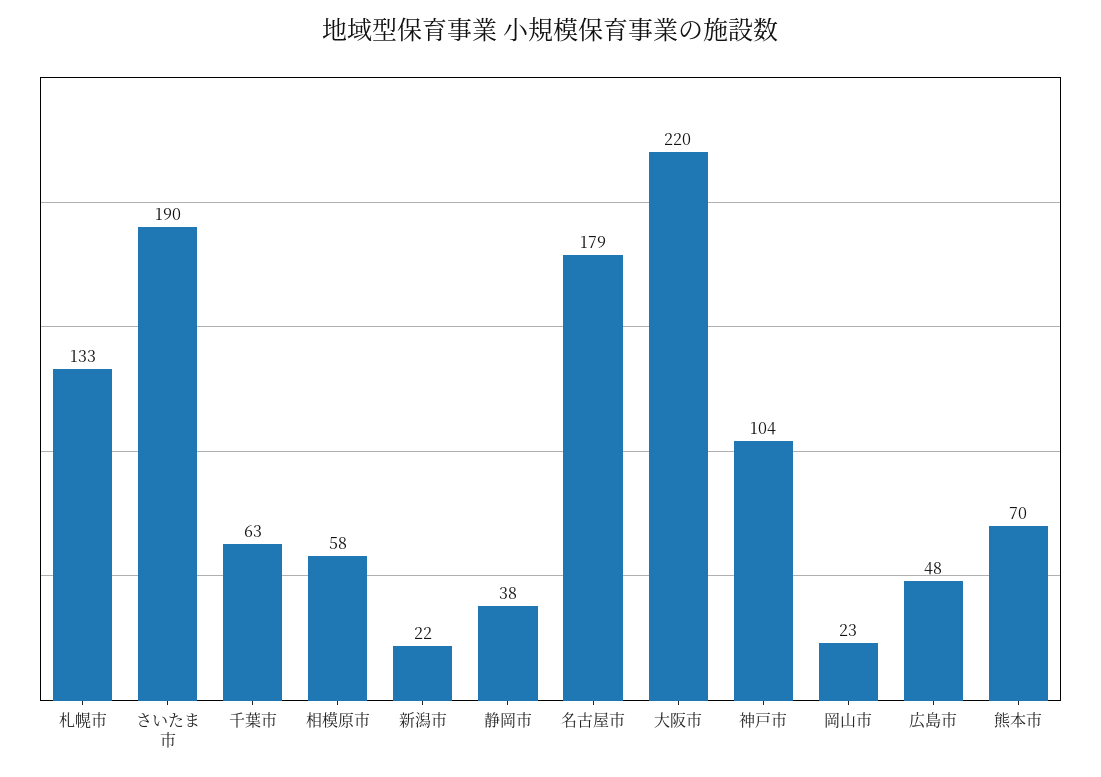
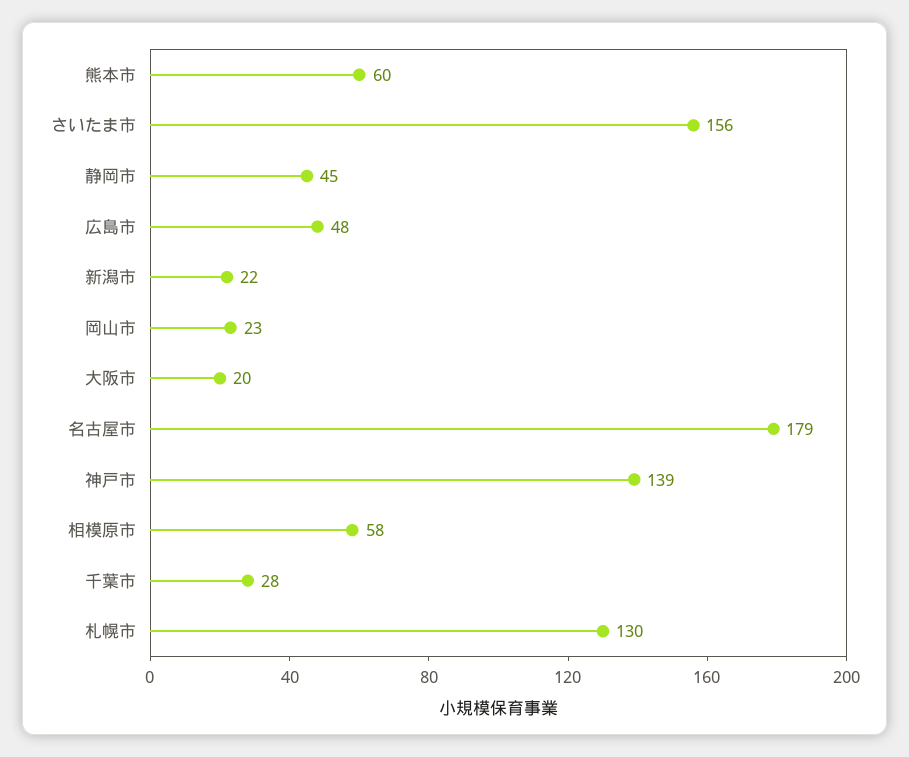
  {
-   "札幌市": 133,
+   "札幌市": 130,
-   "さいたま市": 190,
+   "さいたま市": 156,
-   "千葉市": 63,
+   "千葉市": 28,
    "相模原市": 58,
    "新潟市": 22,
-   "静岡市": 38,
+   "静岡市": 45,
    "名古屋市": 179,
-   "大阪市": 220,
+   "大阪市": 20,
-   "神戸市": 104,
+   "神戸市": 139,
    "岡山市": 23,
    "広島市": 48,
-   "熊本市": 70
+   "熊本市": 60
  }

